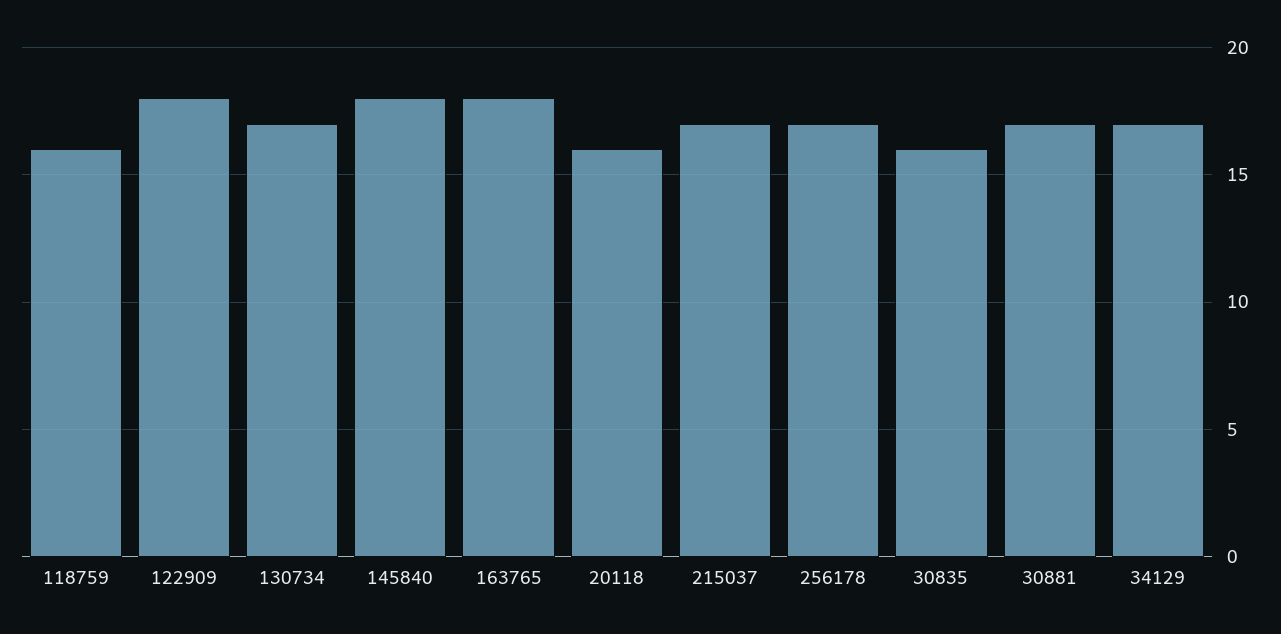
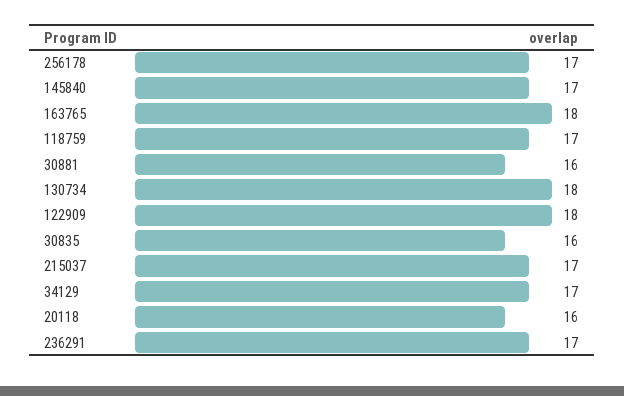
  {
-   "118759": 16,
+   "118759": 17,
    "122909": 18,
-   "130734": 17,
+   "130734": 18,
-   "145840": 18,
+   "145840": 17,
    "163765": 18,
    "20118": 16,
    "215037": 17,
    "256178": 17,
    "30835": 16,
-   "30881": 17,
+   "30881": 16,
-   "34129": 17
+   "34129": 17,
+   "236291": 17
  }

